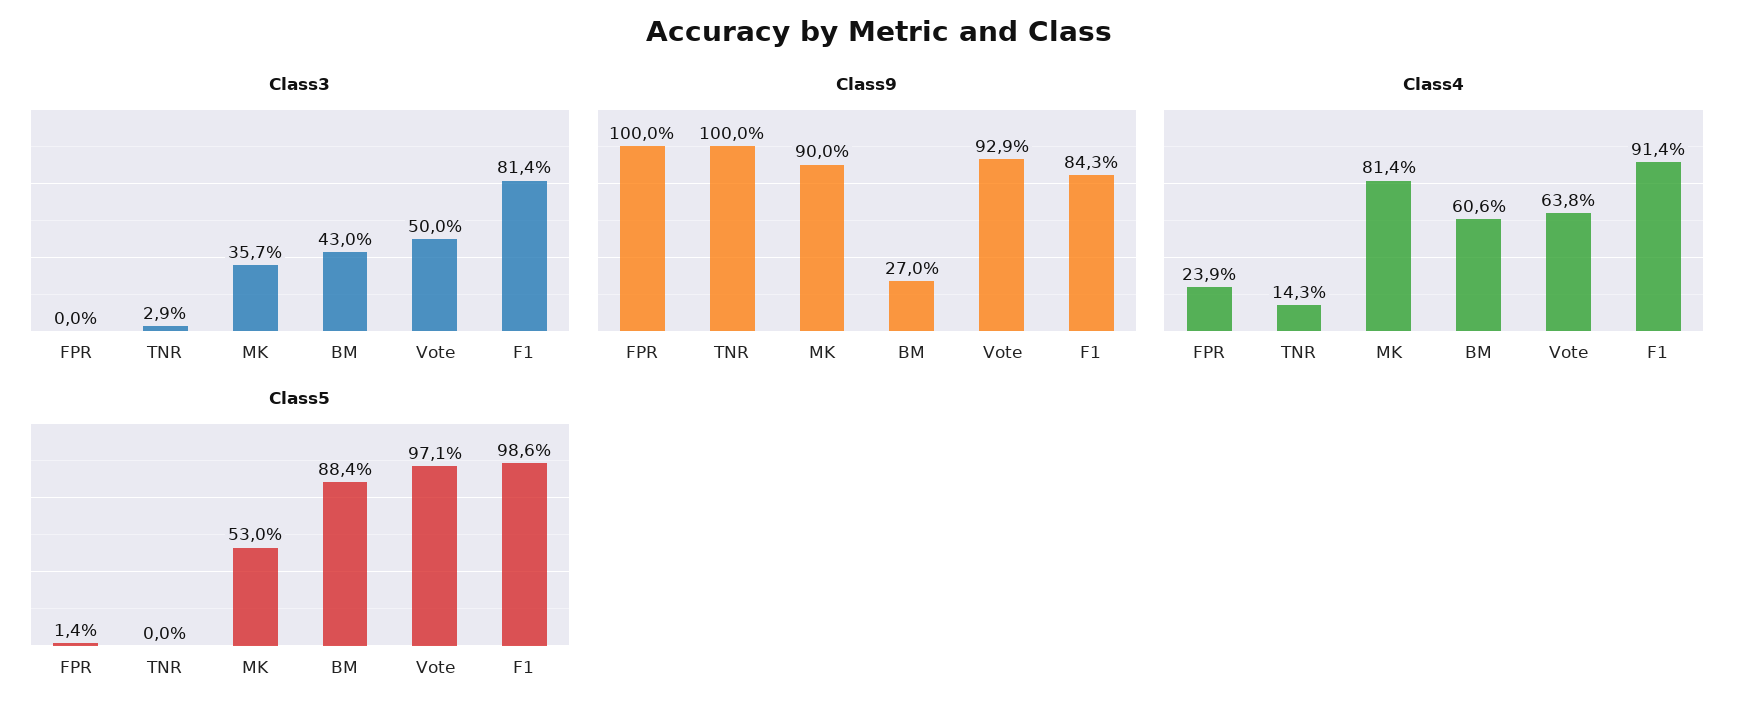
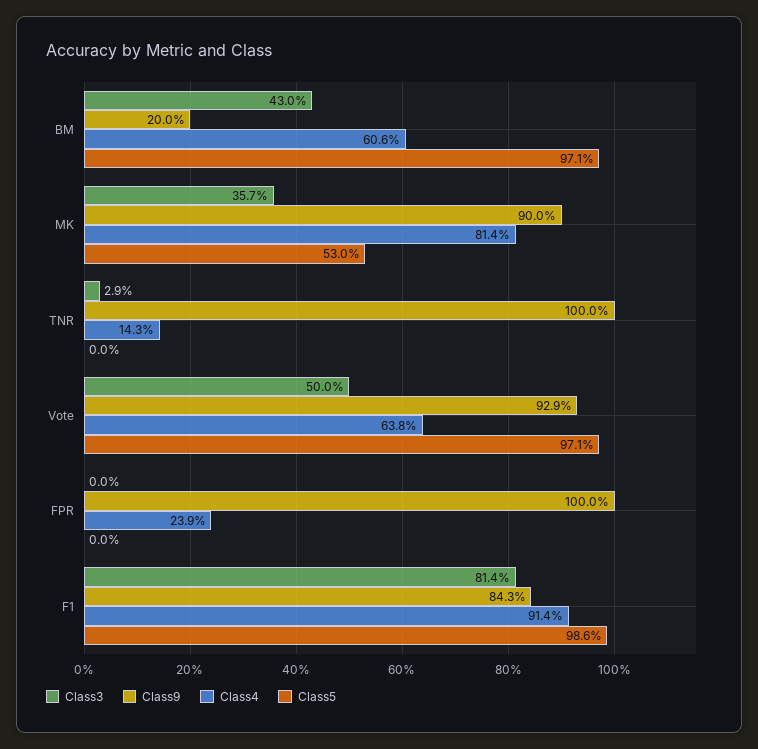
  {
    "Class3": {
      "FPR": 0,
      "TNR": 2.9,
      "MK": 35.7,
      "BM": 43,
      "Vote": 50,
      "F1": 81.4
    },
    "Class9": {
      "FPR": 100,
      "TNR": 100,
      "MK": 90,
-     "BM": 27,
+     "BM": 20,
      "Vote": 92.9,
      "F1": 84.3
    },
    "Class4": {
      "FPR": 23.9,
      "TNR": 14.3,
      "MK": 81.4,
      "BM": 60.6,
      "Vote": 63.8,
      "F1": 91.4
    },
    "Class5": {
-     "FPR": 1.4,
+     "FPR": 0,
      "TNR": 0,
      "MK": 53,
-     "BM": 88.4,
+     "BM": 97.1,
      "Vote": 97.1,
      "F1": 98.6
    }
  }

